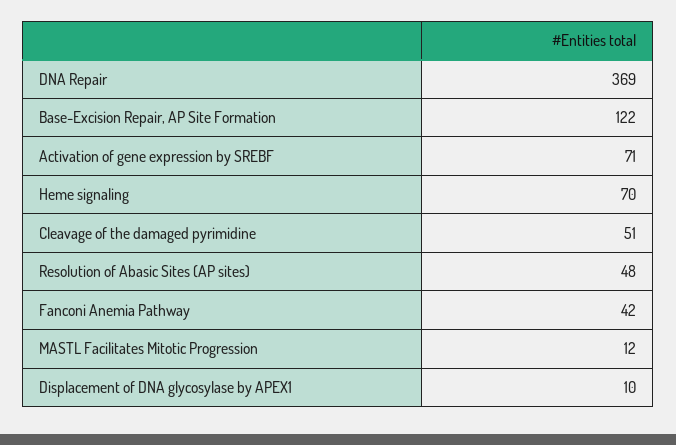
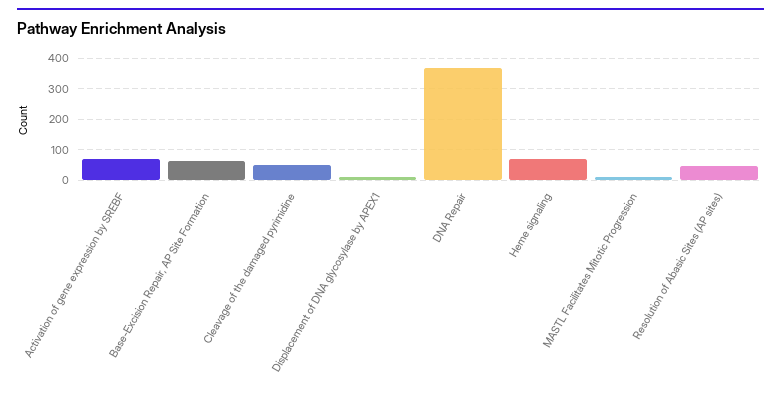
  {
    "DNA Repair": 369,
-   "Base-Excision Repair, AP Site Formation": 122,
+   "Base-Excision Repair, AP Site Formation": 60,
    "Activation of gene expression by SREBF": 71,
    "Heme signaling": 70,
    "Cleavage of the damaged pyrimidine": 51,
    "Resolution of Abasic Sites (AP sites)": 48,
-   "Fanconi Anemia Pathway": 42,
    "MASTL Facilitates Mitotic Progression": 12,
    "Displacement of DNA glycosylase by APEX1": 10
  }

